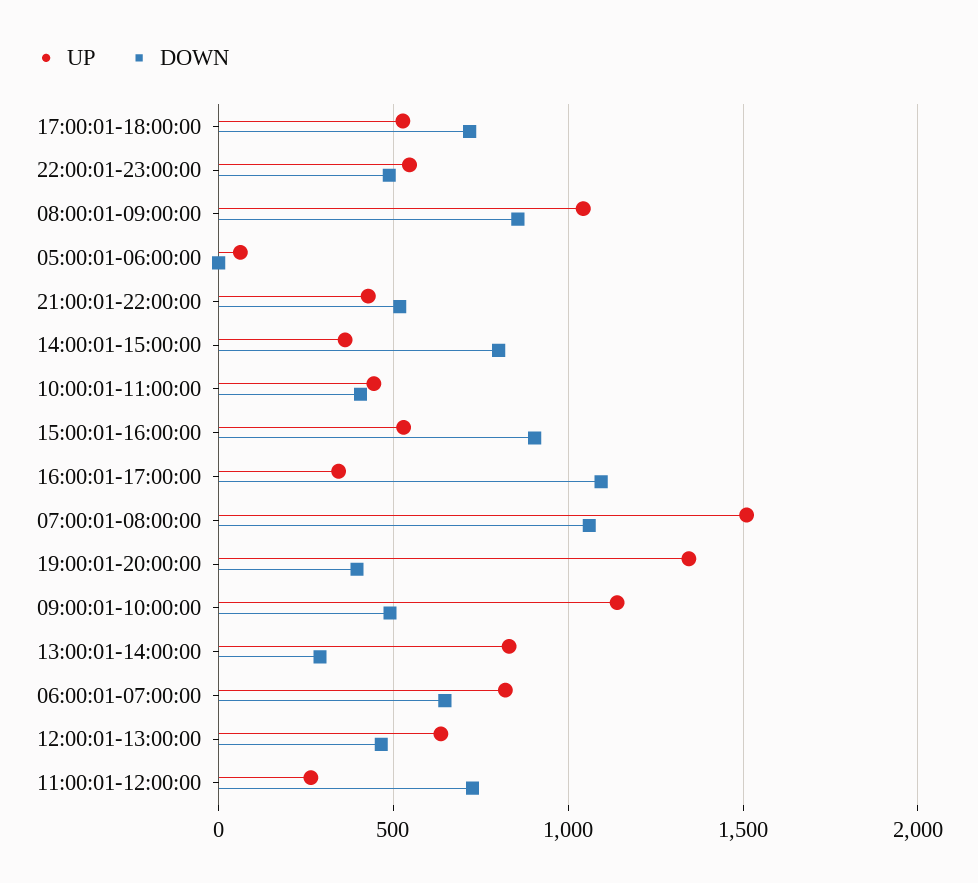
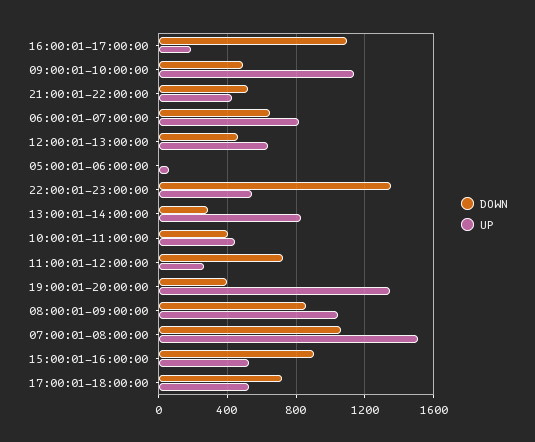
  {
    "UP": {
      "17:00:01-18:00:00": 550,
      "22:00:01-23:00:00": 550,
      "08:00:01-09:00:00": 1050,
      "05:00:01-06:00:00": 50,
      "21:00:01-22:00:00": 450,
-     "14:00:01-15:00:00": 350,
      "10:00:01-11:00:00": 450,
      "15:00:01-16:00:00": 550,
-     "16:00:01-17:00:00": 350,
+     "16:00:01-17:00:00": 200,
      "07:00:01-08:00:00": 1500,
      "19:00:01-20:00:00": 1350,
      "09:00:01-10:00:00": 1150,
      "13:00:01-14:00:00": 850,
      "06:00:01-07:00:00": 800,
      "12:00:01-13:00:00": 650,
      "11:00:01-12:00:00": 250
    },
    "DOWN": {
      "17:00:01-18:00:00": 700,
-     "22:00:01-23:00:00": 500,
+     "22:00:01-23:00:00": 1350,
      "08:00:01-09:00:00": 850,
      "05:00:01-06:00:00": 0,
      "21:00:01-22:00:00": 500,
-     "14:00:01-15:00:00": 800,
      "10:00:01-11:00:00": 400,
      "15:00:01-16:00:00": 900,
      "16:00:01-17:00:00": 1100,
      "07:00:01-08:00:00": 1050,
      "19:00:01-20:00:00": 400,
      "09:00:01-10:00:00": 500,
      "13:00:01-14:00:00": 300,
      "06:00:01-07:00:00": 650,
      "12:00:01-13:00:00": 450,
      "11:00:01-12:00:00": 750
    }
  }

